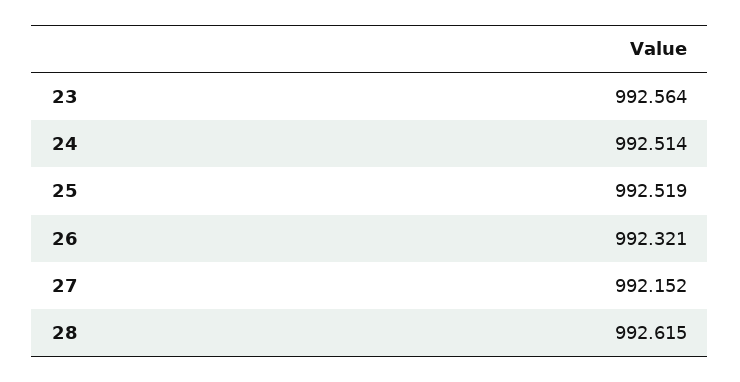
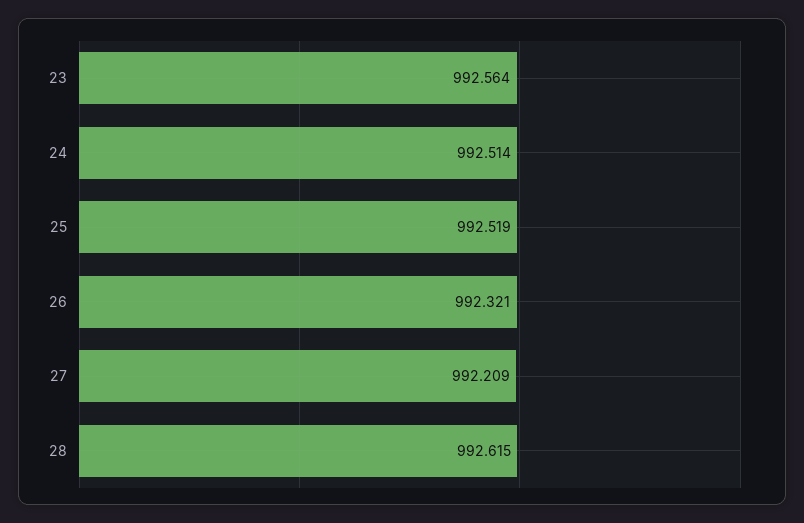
  {
    "23": 992.564,
    "24": 992.514,
    "25": 992.519,
    "26": 992.321,
-   "27": 992.152,
+   "27": 992.209,
    "28": 992.615
  }

